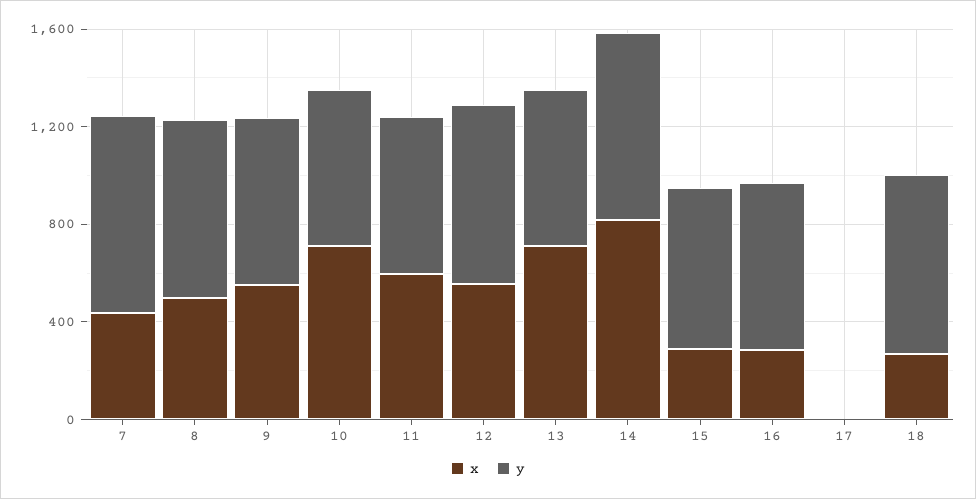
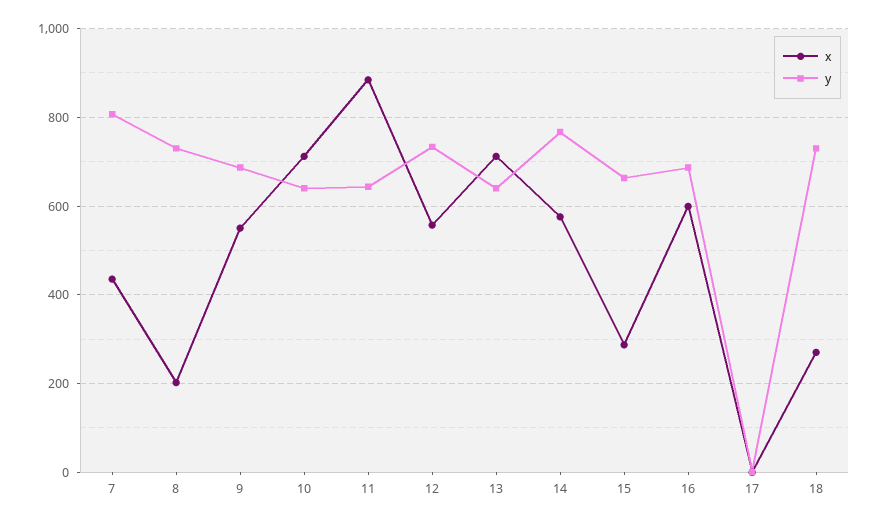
  {
    "x": {
      "7": 440,
-     "8": 500,
+     "8": 200,
      "9": 560,
      "10": 720,
-     "11": 600,
+     "11": 880,
      "12": 560,
      "13": 720,
-     "14": 800,
+     "14": 580,
      "15": 280,
-     "16": 300,
+     "16": 600,
      "17": 0,
      "18": 280
    },
    "y": {
      "7": 800,
      "8": 740,
      "9": 680,
      "10": 640,
      "11": 640,
      "12": 740,
      "13": 640,
      "14": 760,
      "15": 660,
      "16": 680,
      "17": 0,
      "18": 740
    }
  }

